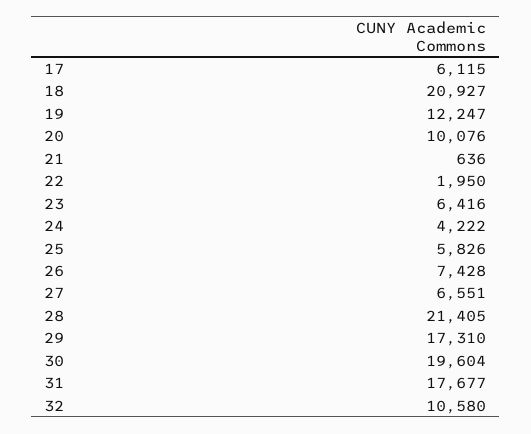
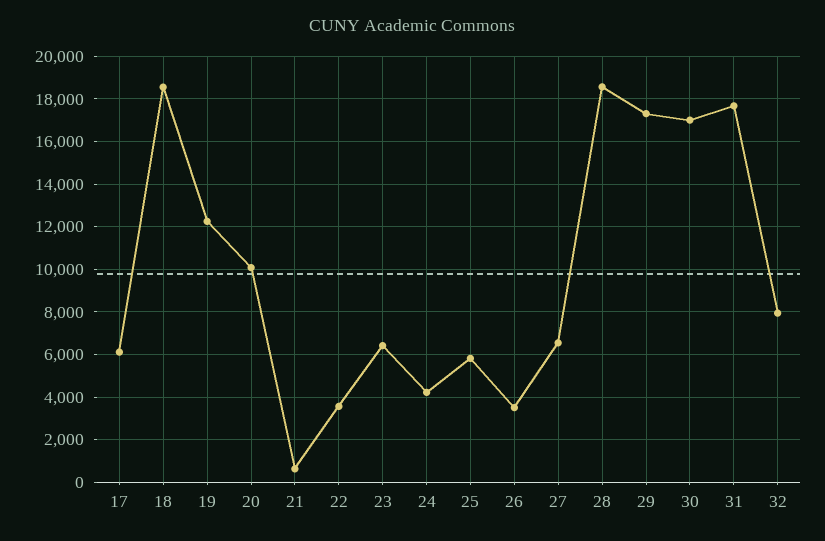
  {
    "17": 6115,
-   "18": 20927,
+   "18": 18500,
    "19": 12247,
    "20": 10076,
    "21": 636,
-   "22": 1950,
+   "22": 3500,
    "23": 6416,
    "24": 4222,
    "25": 5826,
-   "26": 7428,
+   "26": 3500,
    "27": 6551,
-   "28": 21405,
+   "28": 18500,
    "29": 17310,
-   "30": 19604,
+   "30": 17000,
    "31": 17677,
-   "32": 10580
+   "32": 8000
  }

